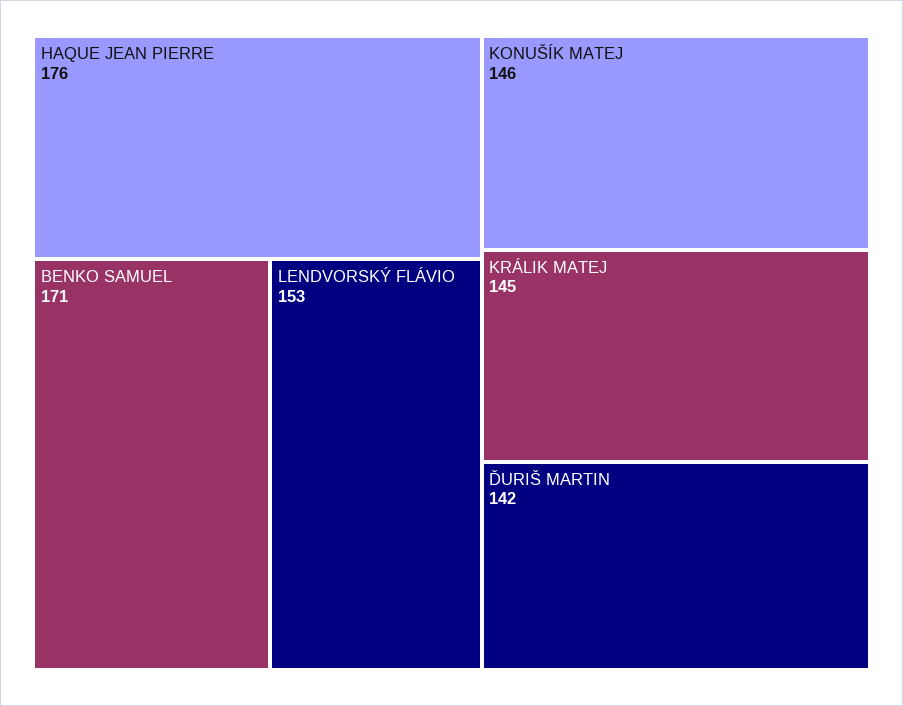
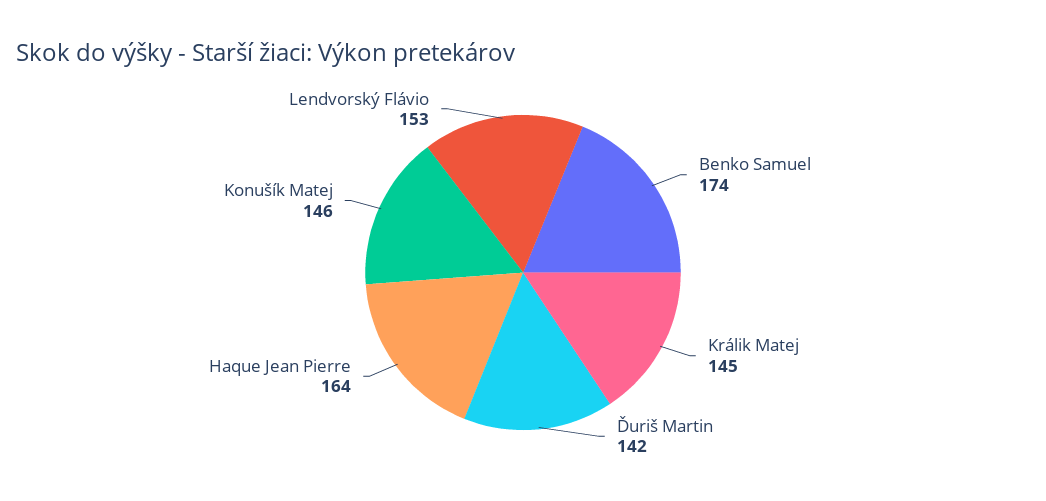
  {
-   "HAQUE JEAN PIERRE": 176,
+   "HAQUE JEAN PIERRE": 164,
-   "BENKO SAMUEL": 171,
+   "BENKO SAMUEL": 174,
    "LENDVORSKÝ FLÁVIO": 153,
    "KONUŠÍK MATEJ": 146,
    "KRÁLIK MATEJ": 145,
    "ĎURIŠ MARTIN": 142
  }

